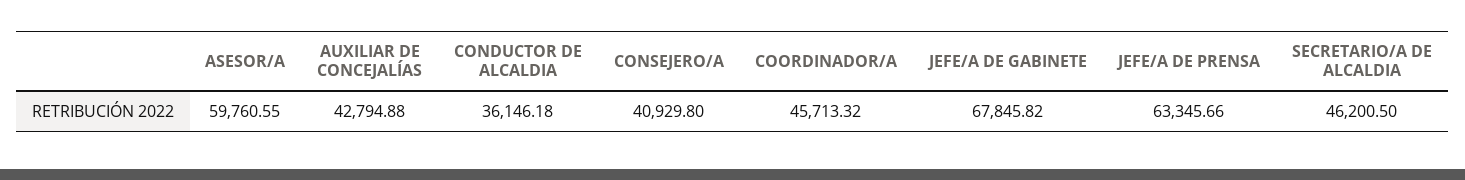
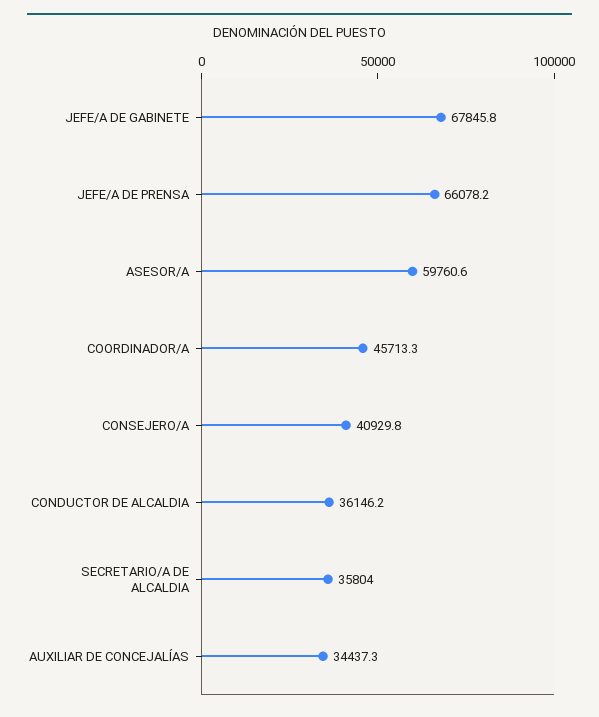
  {
    "ASESOR/A": 59760.55,
-   "AUXILIAR DE CONCEJALÍAS": 42794.88,
+   "AUXILIAR DE CONCEJALÍAS": 34437.3,
    "CONDUCTOR DE ALCALDIA": 36146.18,
    "CONSEJERO/A": 40929.8,
    "COORDINADOR/A": 45713.32,
    "JEFE/A DE GABINETE": 67845.82,
-   "JEFE/A DE PRENSA": 63345.66,
+   "JEFE/A DE PRENSA": 66078.2,
-   "SECRETARIO/A DE ALCALDIA": 46200.5
+   "SECRETARIO/A DE ALCALDIA": 35804
  }

